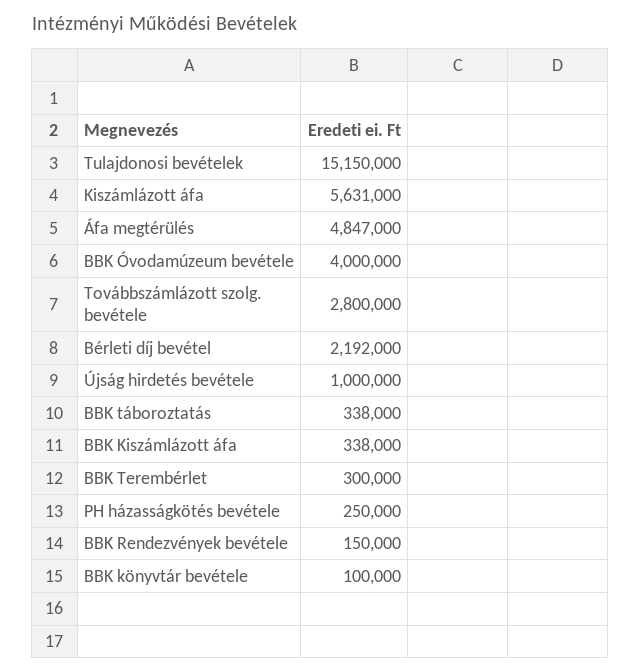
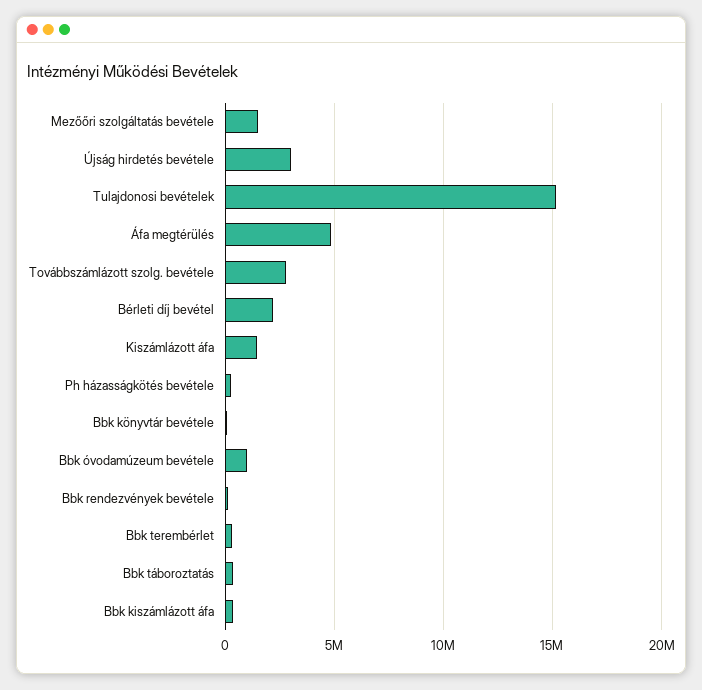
  {
    "Tulajdonosi bevételek": 15150000,
-   "Kiszámlázott áfa": 5631000,
+   "Kiszámlázott áfa": 1500000,
    "Áfa megtérülés": 4847000,
-   "BBK Óvodamúzeum bevétele": 4000000,
+   "BBK Óvodamúzeum bevétele": 1000000,
    "Továbbszámlázott szolg. bevétele": 2800000,
    "Bérleti díj bevétel": 2192000,
-   "Újság hirdetés bevétele": 1000000,
+   "Újság hirdetés bevétele": 3000000,
    "BBK táboroztatás": 338000,
    "BBK Kiszámlázott áfa": 338000,
    "BBK Terembérlet": 300000,
    "PH házasságkötés bevétele": 250000,
    "BBK Rendezvények bevétele": 150000,
-   "BBK könyvtár bevétele": 100000
+   "BBK könyvtár bevétele": 100000,
+   "Mezőőri szolgáltatás bevétele": 1500000
  }

